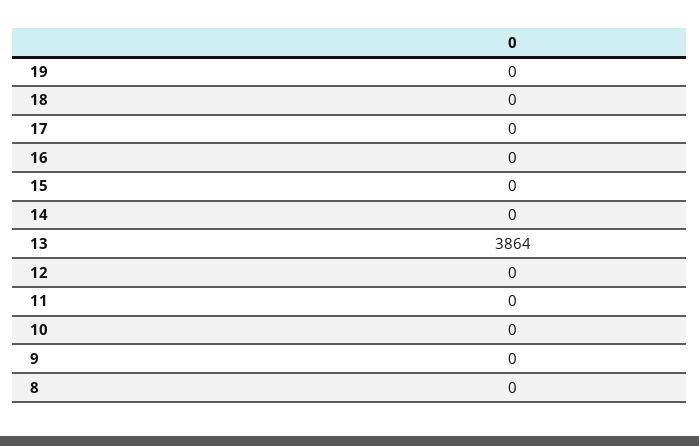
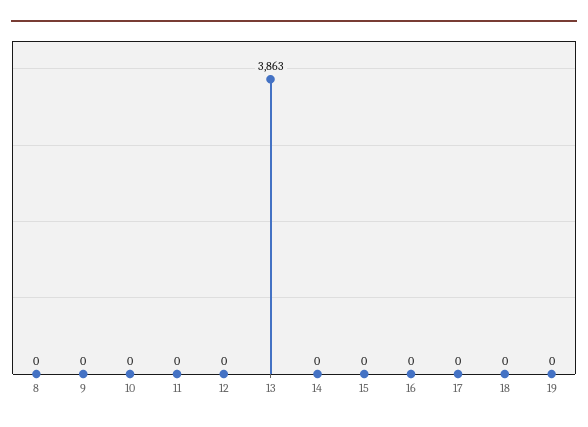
  {
    "19": 0,
    "18": 0,
    "17": 0,
    "16": 0,
    "15": 0,
    "14": 0,
-   "13": 3864,
+   "13": 3863,
    "12": 0,
    "11": 0,
    "10": 0,
    "9": 0,
    "8": 0
  }

